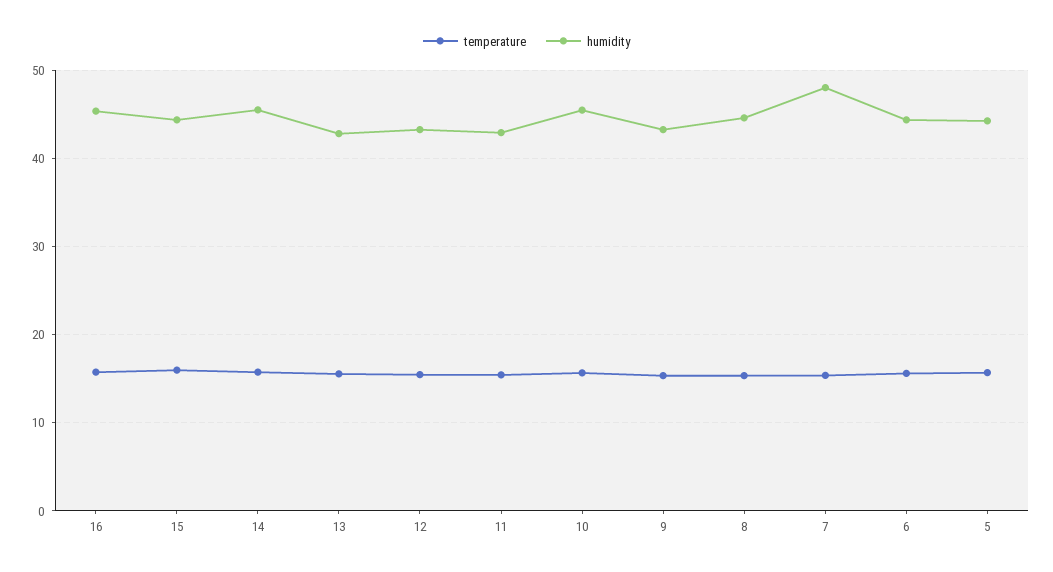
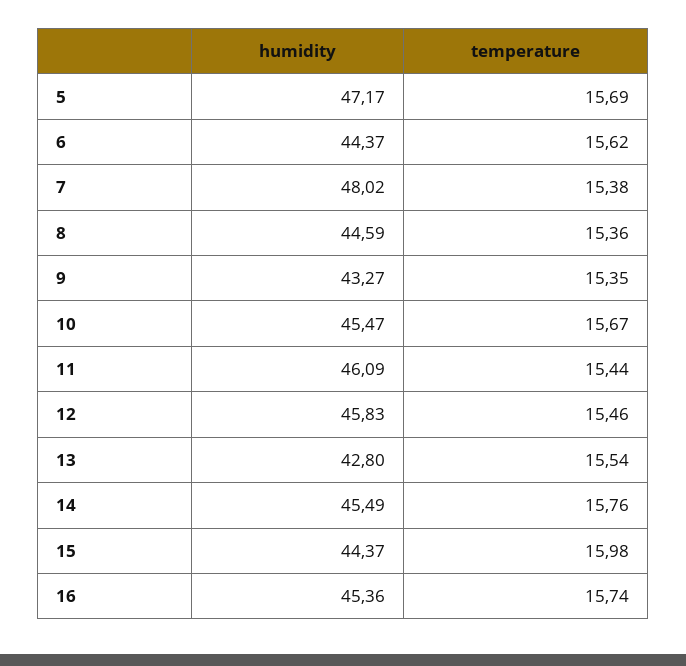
  {
    "temperature": {
      "16": 15.74,
      "15": 15.98,
      "14": 15.76,
      "13": 15.54,
      "12": 15.46,
      "11": 15.44,
      "10": 15.67,
      "9": 15.35,
      "8": 15.36,
      "7": 15.38,
      "6": 15.62,
      "5": 15.69
    },
    "humidity": {
      "16": 45.36,
      "15": 44.37,
      "14": 45.49,
      "13": 42.8,
-     "12": 43,
+     "12": 45.83,
-     "11": 43,
+     "11": 46.09,
      "10": 45.47,
      "9": 43.27,
      "8": 44.59,
      "7": 48.02,
      "6": 44.37,
-     "5": 44
+     "5": 47.17
    }
  }

